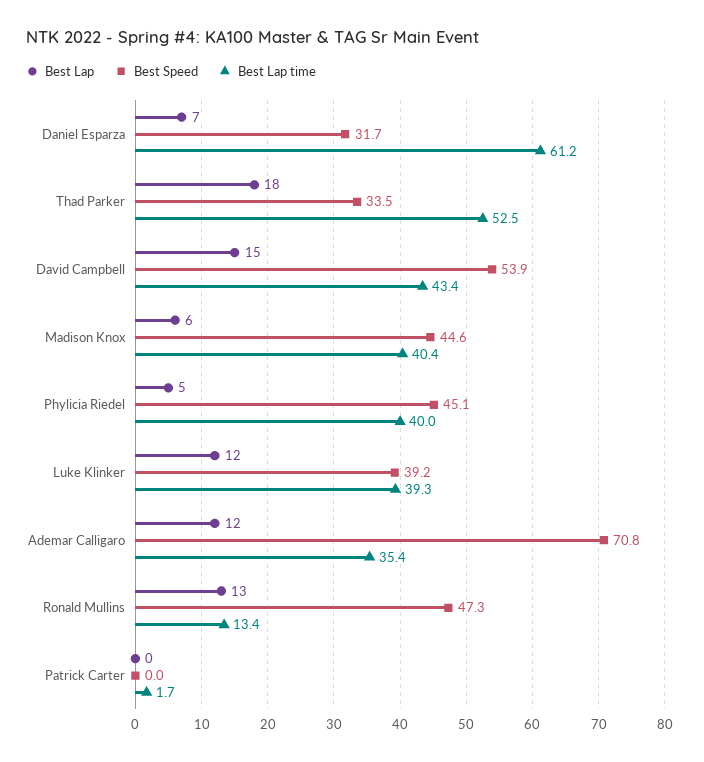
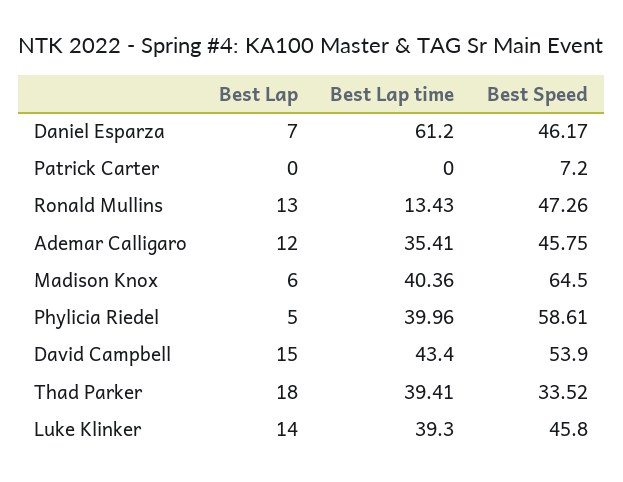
  {
    "Best Lap": {
      "Daniel Esparza": 7,
      "Thad Parker": 18,
      "David Campbell": 15,
      "Madison Knox": 6,
      "Phylicia Riedel": 5,
-     "Luke Klinker": 12,
+     "Luke Klinker": 14,
      "Ademar Calligaro": 12,
      "Ronald Mullins": 13,
      "Patrick Carter": 0
    },
    "Best Speed": {
-     "Daniel Esparza": 31.7,
+     "Daniel Esparza": 46.17,
      "Thad Parker": 33.52,
      "David Campbell": 53.9,
-     "Madison Knox": 44.6,
+     "Madison Knox": 64.5,
-     "Phylicia Riedel": 45.1,
+     "Phylicia Riedel": 58.61,
-     "Luke Klinker": 39.2,
+     "Luke Klinker": 45.8,
-     "Ademar Calligaro": 70.8,
+     "Ademar Calligaro": 45.75,
      "Ronald Mullins": 47.26,
-     "Patrick Carter": 0
+     "Patrick Carter": 7.2
    },
    "Best Lap time": {
      "Daniel Esparza": 61.2,
-     "Thad Parker": 52.5,
+     "Thad Parker": 39.41,
      "David Campbell": 43.4,
      "Madison Knox": 40.36,
      "Phylicia Riedel": 39.96,
      "Luke Klinker": 39.3,
      "Ademar Calligaro": 35.41,
      "Ronald Mullins": 13.43,
-     "Patrick Carter": 1.7
+     "Patrick Carter": 0
    }
  }

